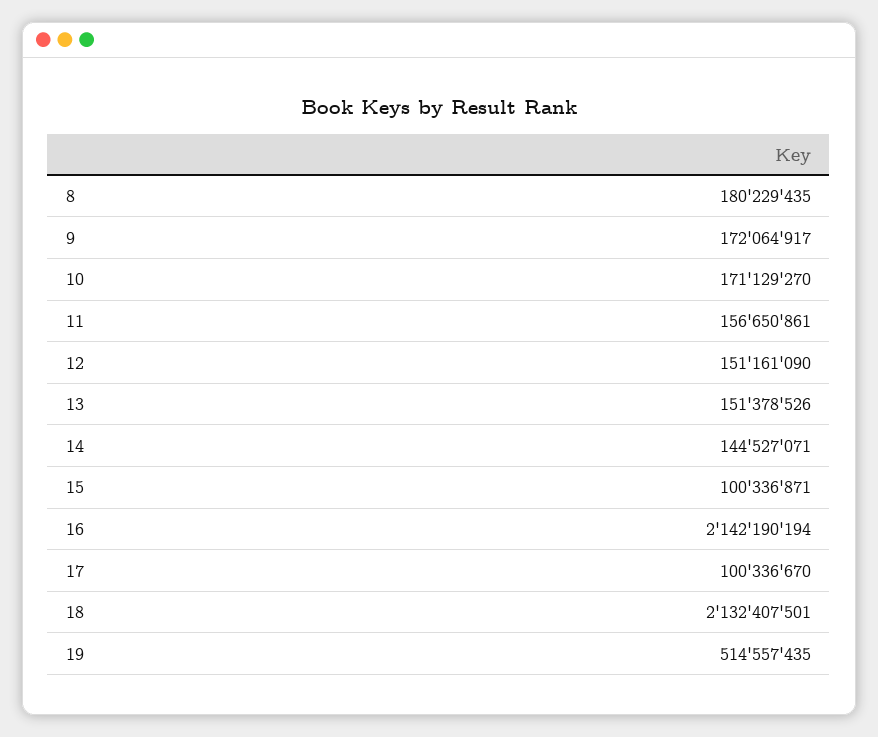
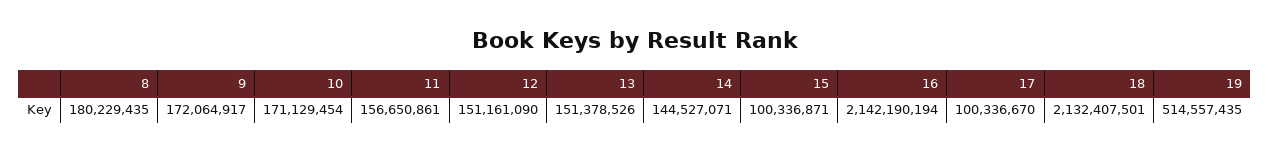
  {
    "8": 180229435,
    "9": 172064917,
-   "10": 171129270,
+   "10": 171129454,
    "11": 156650861,
    "12": 151161090,
    "13": 151378526,
    "14": 144527071,
    "15": 100336871,
    "16": 2142190194,
    "17": 100336670,
    "18": 2132407501,
    "19": 514557435
  }

